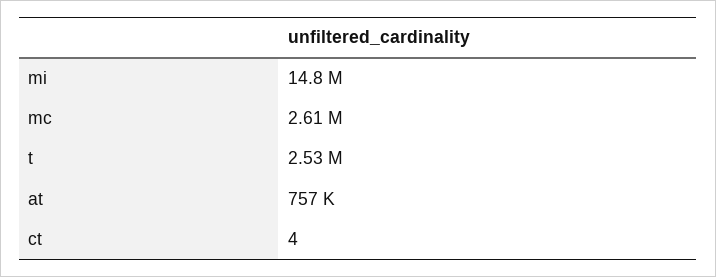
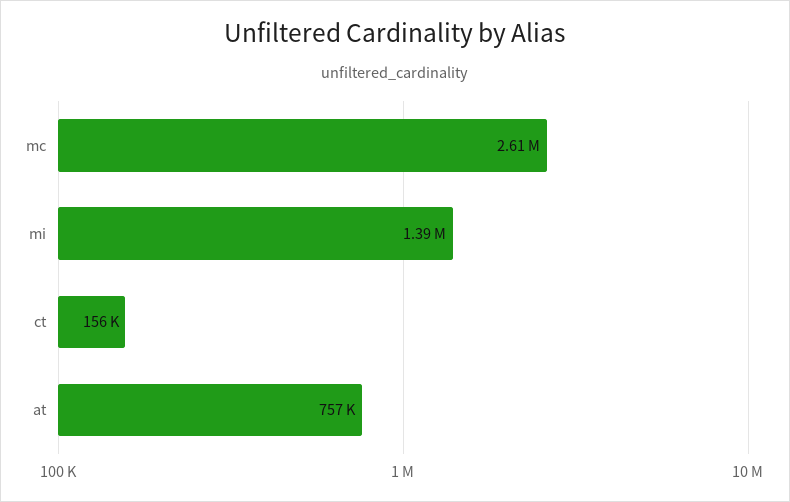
  {
-   "mi": 14800000,
+   "mi": 1390000,
    "mc": 2610000,
-   "t": 2530000,
    "at": 757000,
-   "ct": 4
+   "ct": 156000
  }

